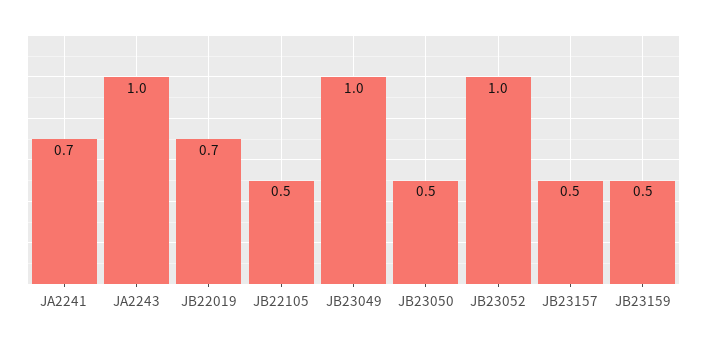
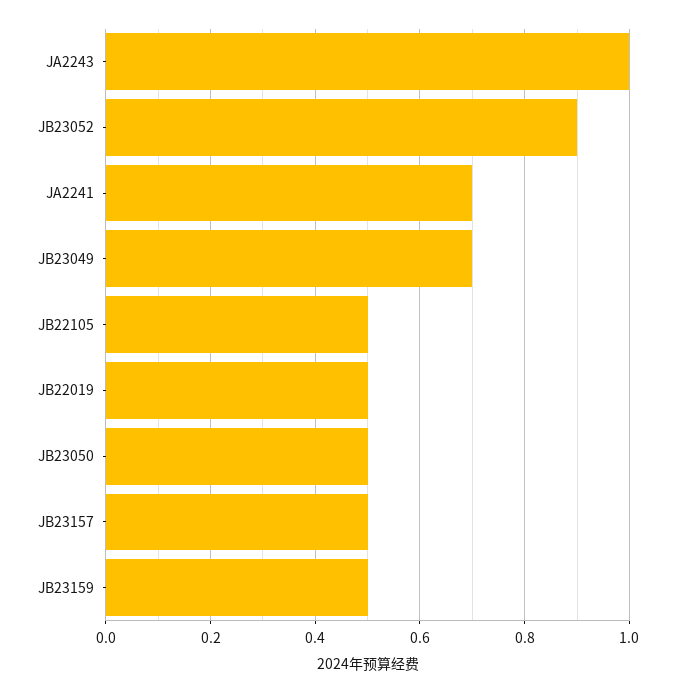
  {
    "JA2241": 0.7,
    "JA2243": 1,
-   "JB22019": 0.7,
+   "JB22019": 0.5,
    "JB22105": 0.5,
-   "JB23049": 1,
+   "JB23049": 0.7,
    "JB23050": 0.5,
-   "JB23052": 1,
+   "JB23052": 0.9,
    "JB23157": 0.5,
    "JB23159": 0.5
  }

